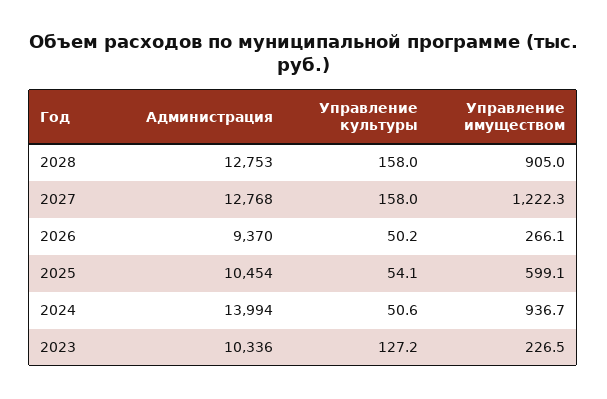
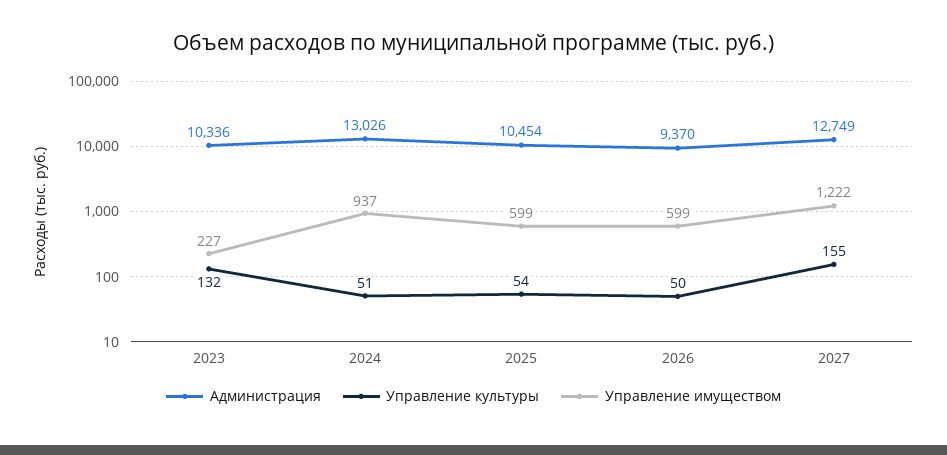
  {
    "Администрация": {
-     "2028": 12753,
-     "2027": 12768,
+     "2027": 12749,
      "2026": 9370,
      "2025": 10454,
-     "2024": 13994,
+     "2024": 13026,
      "2023": 10336
    },
    "Управление культуры": {
-     "2028": 158,
-     "2027": 158,
+     "2027": 155,
      "2026": 50.2,
      "2025": 54.1,
      "2024": 50.6,
-     "2023": 127.2
+     "2023": 132
    },
    "Управление имуществом": {
-     "2028": 905,
      "2027": 1222.3,
-     "2026": 266.1,
+     "2026": 599,
      "2025": 599.1,
      "2024": 936.7,
      "2023": 226.5
    }
  }

